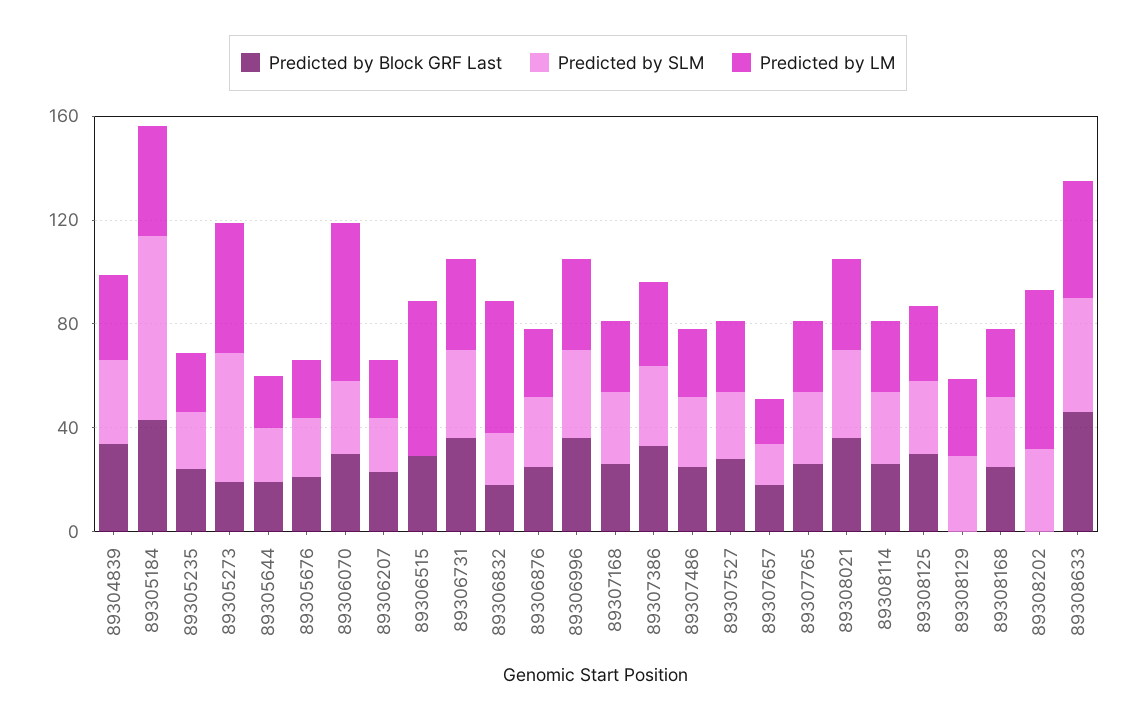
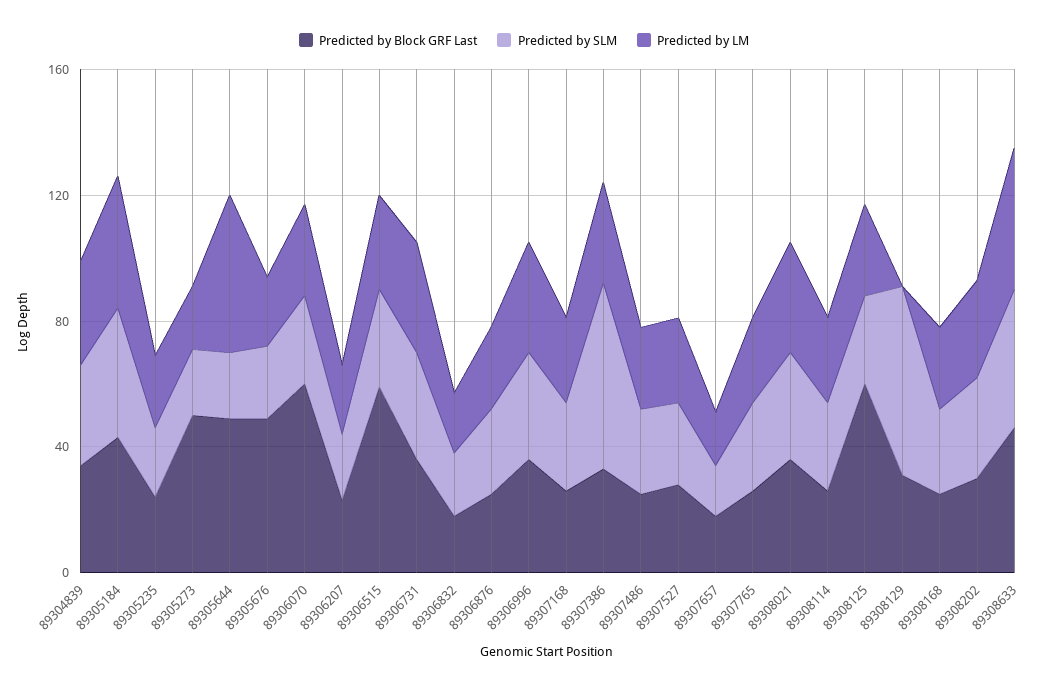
  {
    "Predicted by Block GRF Last": {
      "89304839": 30,
      "89305184": 40,
      "89305235": 20,
-     "89305273": 20,
+     "89305273": 50,
-     "89305644": 20,
+     "89305644": 50,
-     "89305676": 20,
+     "89305676": 50,
-     "89306070": 30,
+     "89306070": 60,
      "89306207": 20,
-     "89306515": 30,
+     "89306515": 60,
      "89306731": 40,
      "89306832": 20,
      "89306876": 30,
      "89306996": 40,
      "89307168": 30,
      "89307386": 30,
      "89307486": 30,
      "89307527": 30,
      "89307657": 20,
      "89307765": 30,
      "89308021": 40,
      "89308114": 30,
-     "89308125": 30,
+     "89308125": 60,
-     "89308129": 0,
+     "89308129": 30,
      "89308168": 30,
-     "89308202": 0,
+     "89308202": 30,
      "89308633": 50
    },
    "Predicted by SLM": {
      "89304839": 30,
-     "89305184": 70,
+     "89305184": 40,
      "89305235": 20,
-     "89305273": 50,
+     "89305273": 20,
      "89305644": 20,
      "89305676": 20,
      "89306070": 30,
      "89306207": 20,
-     "89306515": 0,
+     "89306515": 30,
      "89306731": 30,
      "89306832": 20,
      "89306876": 30,
      "89306996": 30,
      "89307168": 30,
-     "89307386": 30,
+     "89307386": 60,
      "89307486": 30,
      "89307527": 30,
      "89307657": 20,
      "89307765": 30,
      "89308021": 30,
      "89308114": 30,
      "89308125": 30,
-     "89308129": 30,
+     "89308129": 60,
      "89308168": 30,
      "89308202": 30,
      "89308633": 40
    },
    "Predicted by LM": {
      "89304839": 30,
      "89305184": 40,
      "89305235": 20,
-     "89305273": 50,
+     "89305273": 20,
-     "89305644": 20,
+     "89305644": 50,
      "89305676": 20,
-     "89306070": 60,
+     "89306070": 30,
      "89306207": 20,
-     "89306515": 60,
+     "89306515": 30,
      "89306731": 40,
-     "89306832": 50,
+     "89306832": 20,
      "89306876": 30,
      "89306996": 40,
      "89307168": 30,
      "89307386": 30,
      "89307486": 30,
      "89307527": 30,
      "89307657": 20,
      "89307765": 30,
      "89308021": 40,
      "89308114": 30,
      "89308125": 30,
-     "89308129": 30,
+     "89308129": 0,
      "89308168": 30,
-     "89308202": 60,
+     "89308202": 30,
      "89308633": 50
    }
  }

